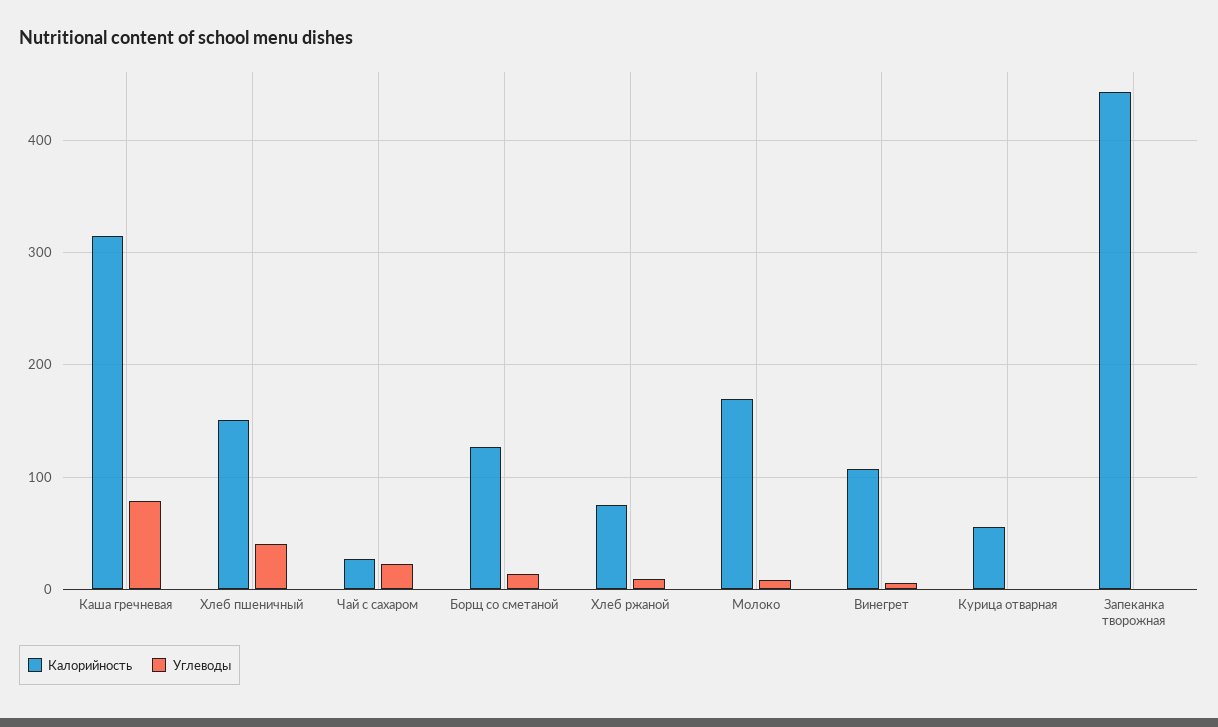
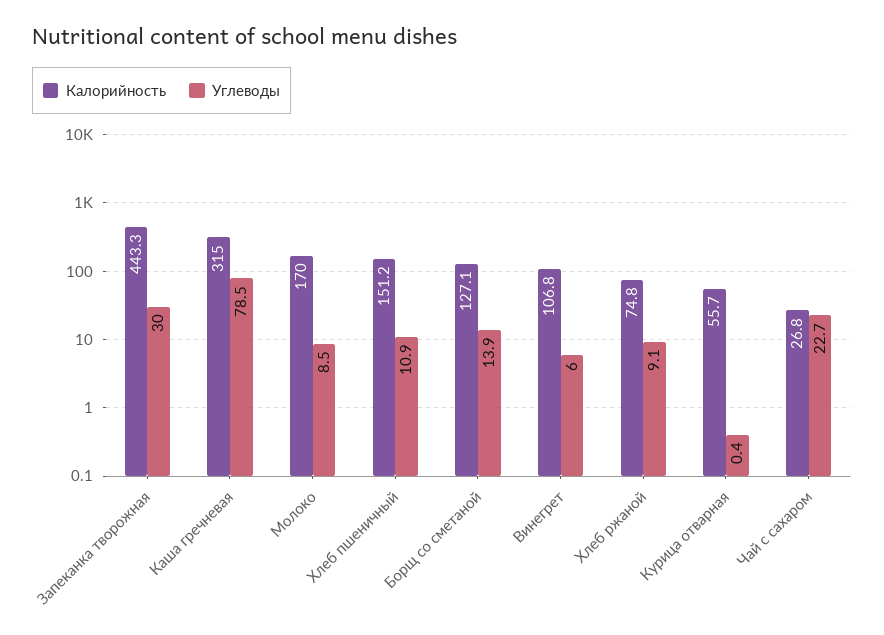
  {
    "Калорийность": {
      "Каша гречневая": 315,
      "Хлеб пшеничный": 151.2,
      "Чай с сахаром": 26.8,
      "Борщ со сметаной": 127.1,
      "Хлеб ржаной": 74.8,
      "Молоко": 170,
      "Винегрет": 106.8,
      "Курица отварная": 55.7,
      "Запеканка творожная": 443.3
    },
    "Углеводы": {
      "Каша гречневая": 78.5,
-     "Хлеб пшеничный": 40,
+     "Хлеб пшеничный": 10.9,
      "Чай с сахаром": 22.7,
      "Борщ со сметаной": 13.9,
      "Хлеб ржаной": 9.1,
      "Молоко": 8.5,
      "Винегрет": 6,
      "Курица отварная": 0.4,
-     "Запеканка творожная": 0
+     "Запеканка творожная": 30
    }
  }

